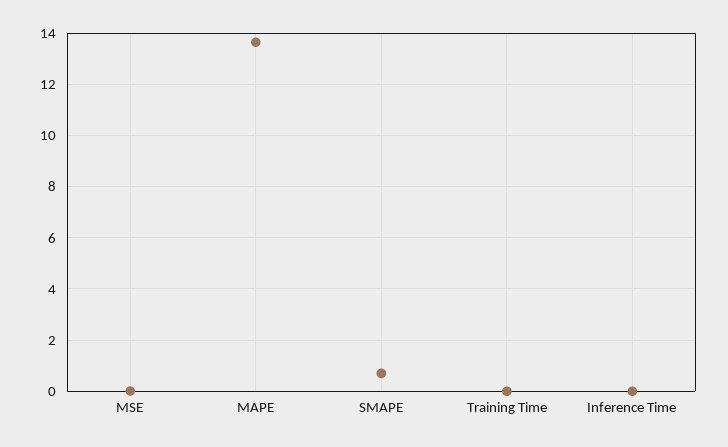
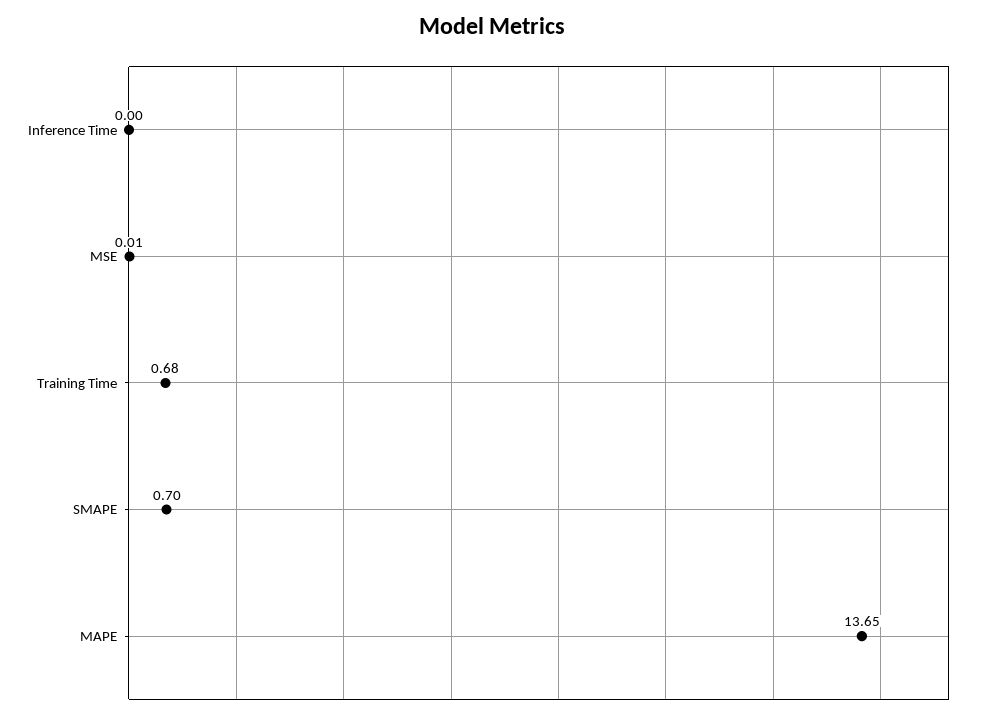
  {
    "MSE": 0.01,
    "MAPE": 13.65,
    "SMAPE": 0.7,
-   "Training Time": 0,
+   "Training Time": 0.68,
    "Inference Time": 0
  }

